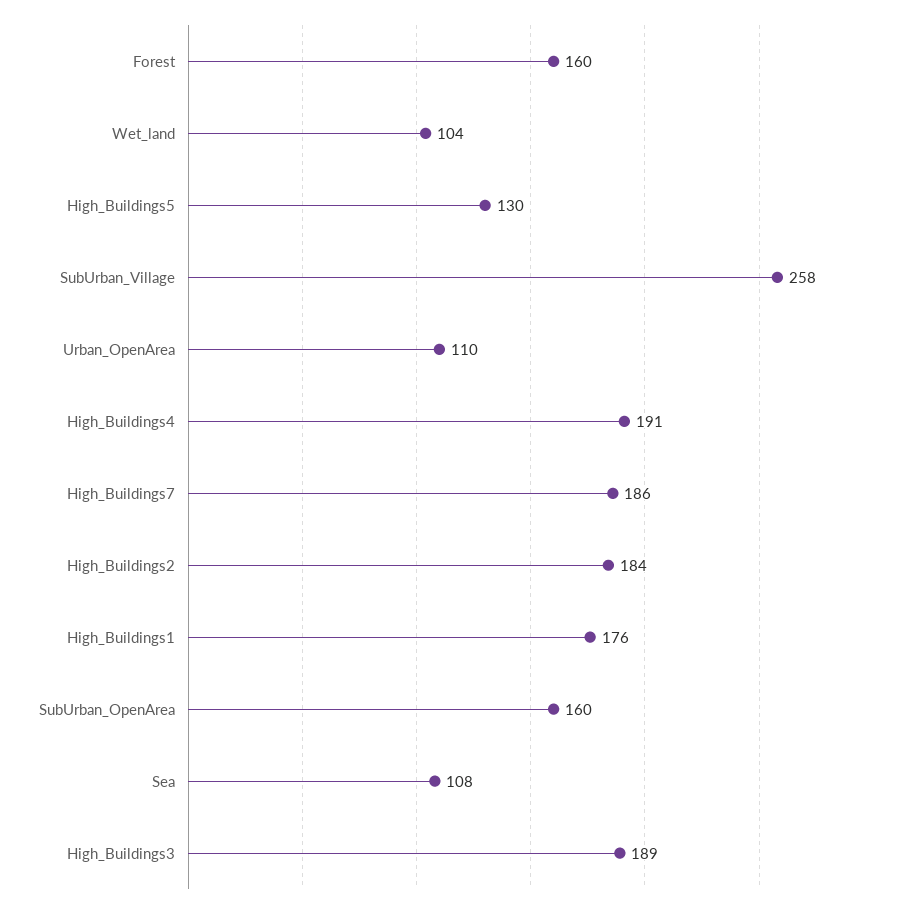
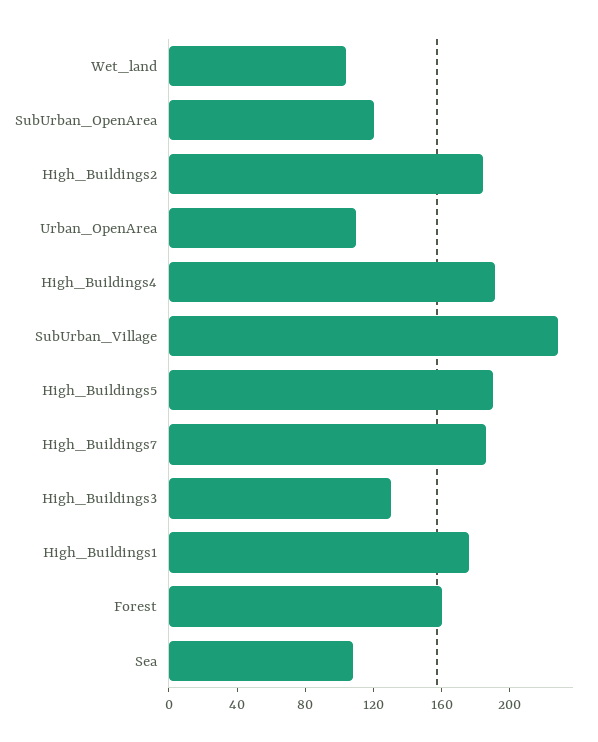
  {
    "Forest": 160,
    "Wet_land": 104,
-   "High_Buildings5": 130,
+   "High_Buildings5": 190,
-   "SubUrban_Village": 258,
+   "SubUrban_Village": 230,
    "Urban_OpenArea": 110,
    "High_Buildings4": 191,
    "High_Buildings7": 186,
    "High_Buildings2": 184,
    "High_Buildings1": 176,
-   "SubUrban_OpenArea": 160,
+   "SubUrban_OpenArea": 120,
    "Sea": 108,
-   "High_Buildings3": 189
+   "High_Buildings3": 130
  }

